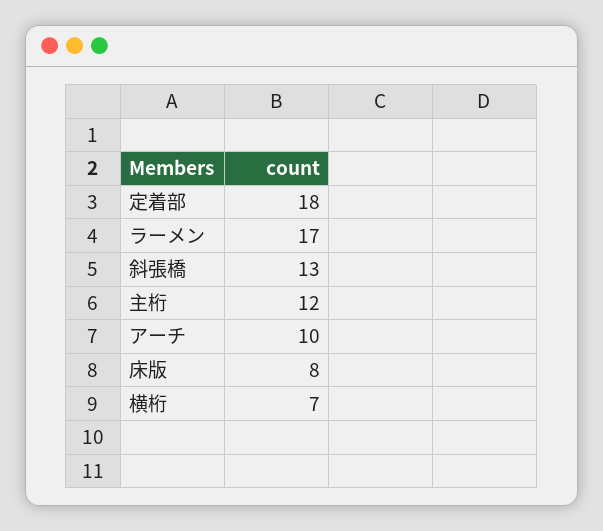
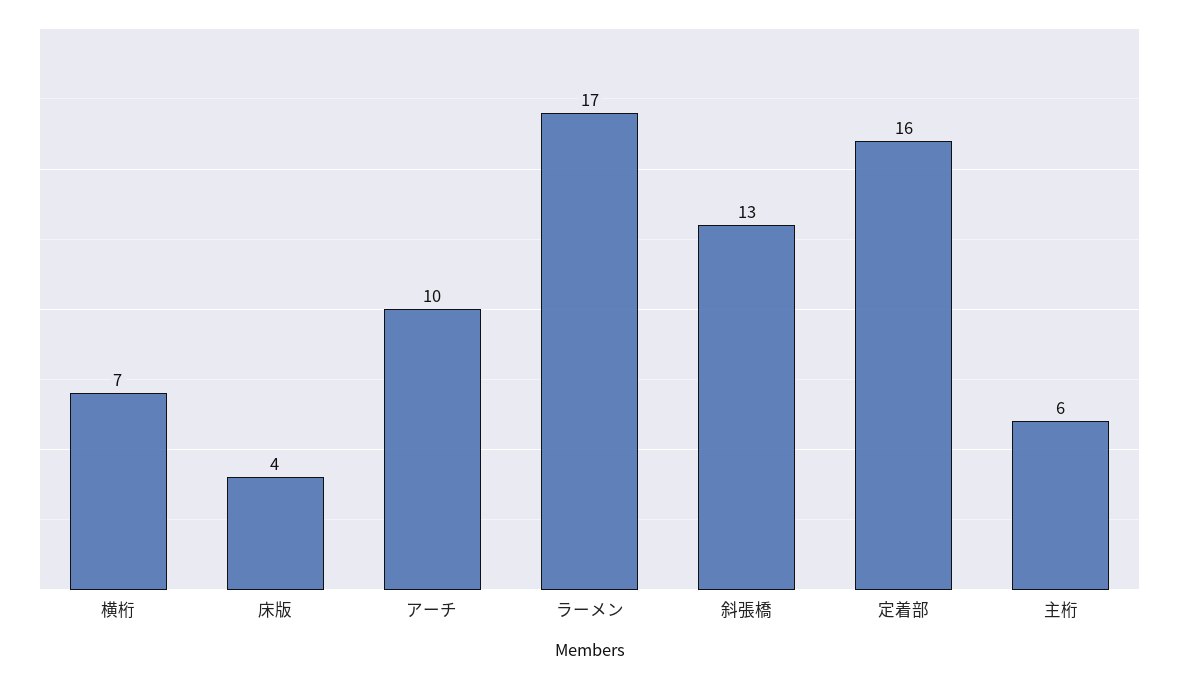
  {
-   "定着部": 18,
+   "定着部": 16,
    "ラーメン": 17,
    "斜張橋": 13,
-   "主桁": 12,
+   "主桁": 6,
    "アーチ": 10,
-   "床版": 8,
+   "床版": 4,
    "横桁": 7
  }

